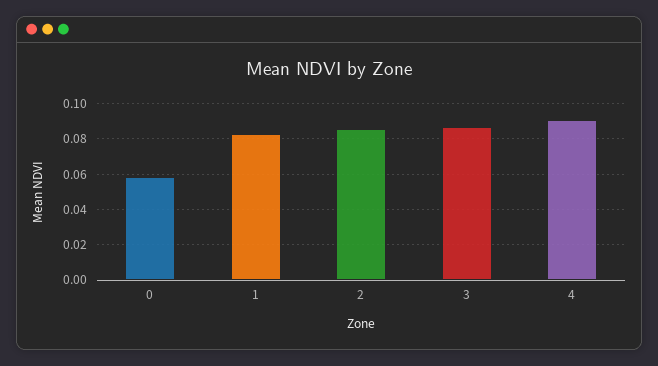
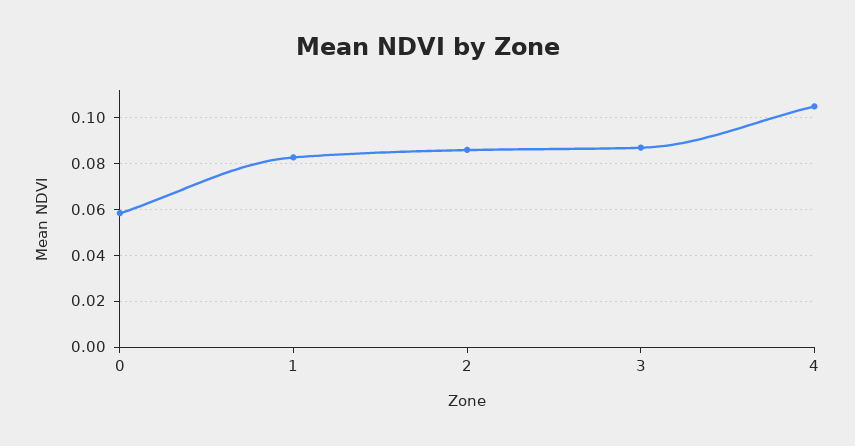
  {
    "0": 0.06,
    "1": 0.085,
    "2": 0.085,
    "3": 0.085,
-   "4": 0.09
+   "4": 0.105
  }

